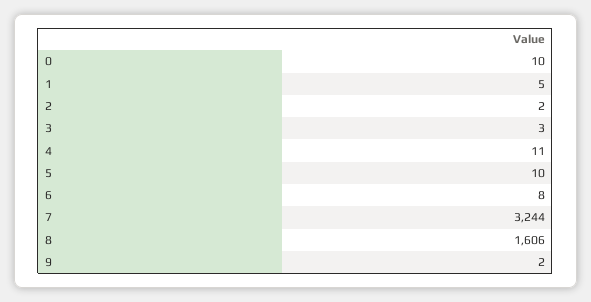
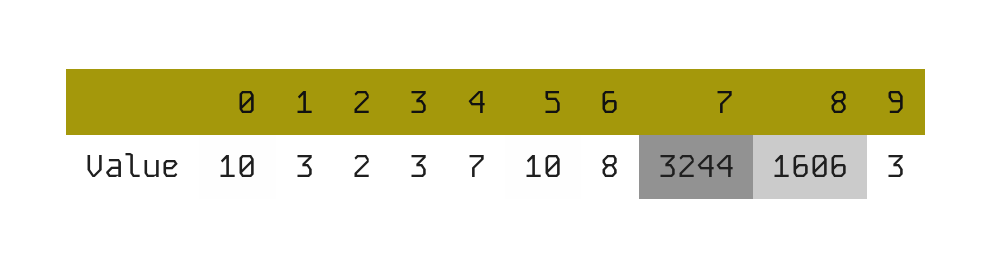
  {
    "0": 10,
-   "1": 5,
+   "1": 3,
    "2": 2,
    "3": 3,
-   "4": 11,
+   "4": 7,
    "5": 10,
    "6": 8,
    "7": 3244,
    "8": 1606,
-   "9": 2
+   "9": 3
  }

